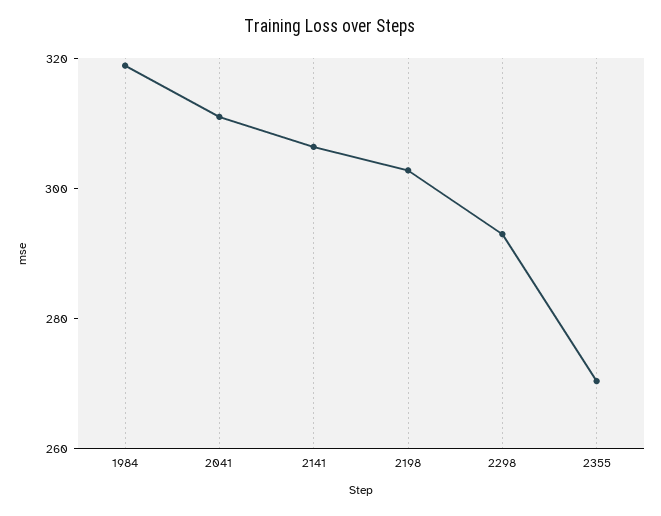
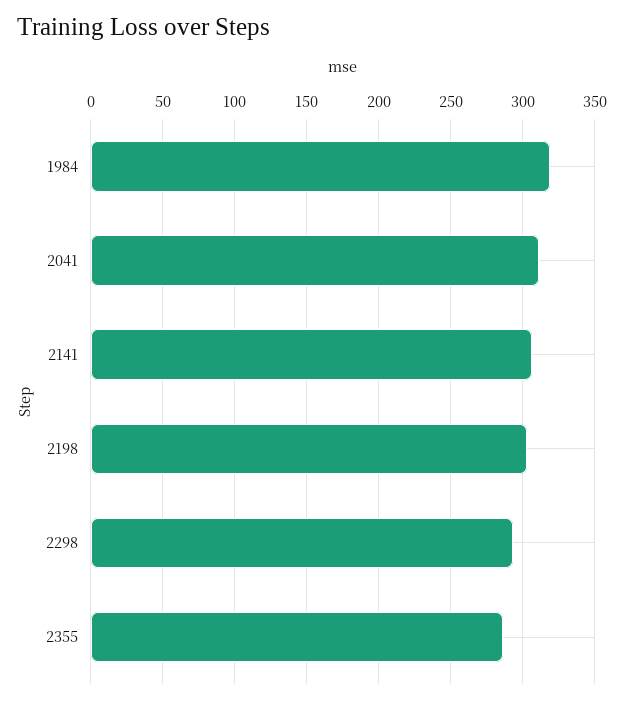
  {
    "1984": 320,
    "2041": 310,
    "2141": 305,
    "2198": 305,
    "2298": 295,
-   "2355": 270
+   "2355": 285
  }

